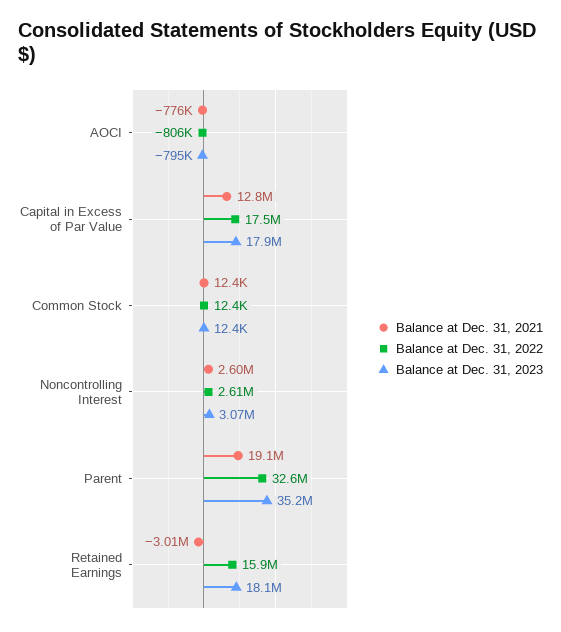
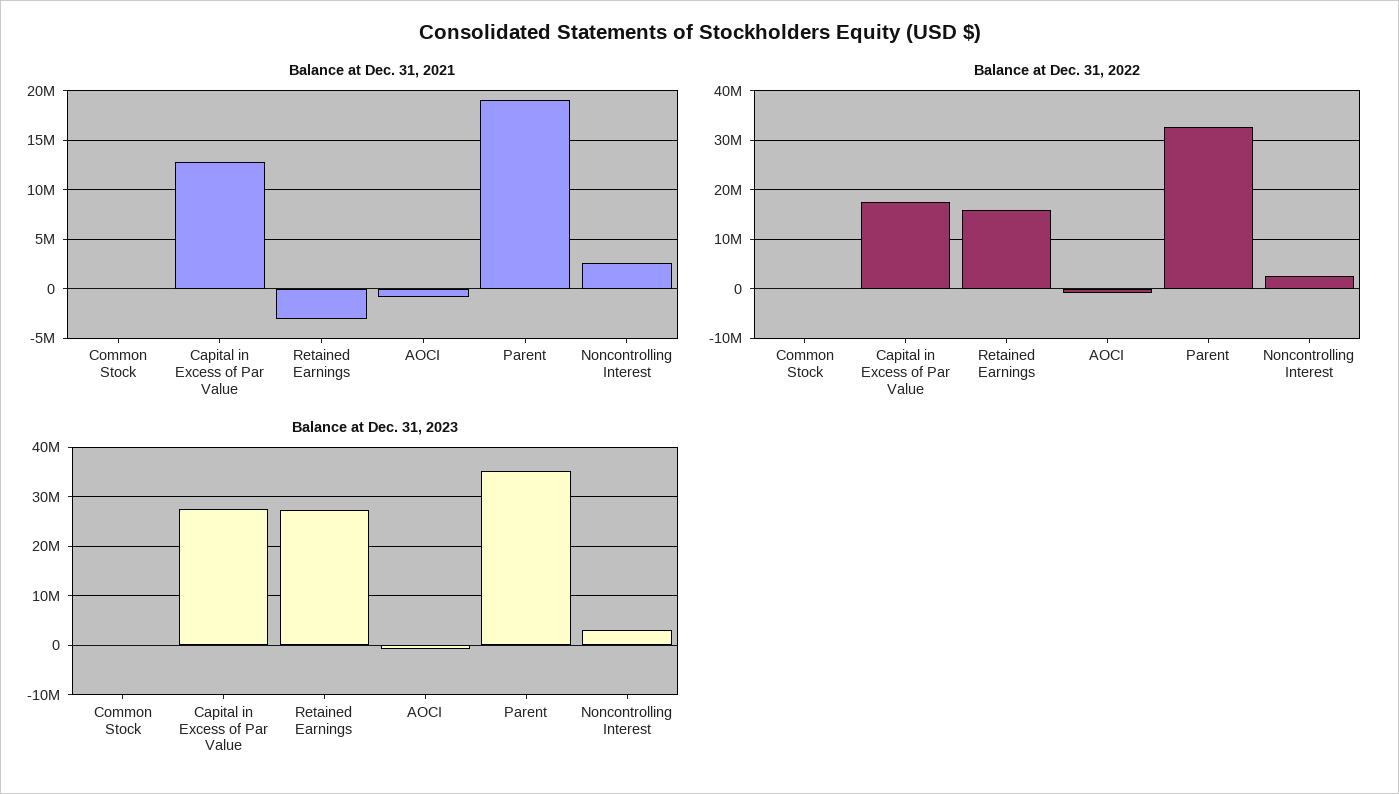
  {
    "Balance at Dec. 31, 2021": {
      "AOCI": -776000,
      "Capital in Excess of Par Value": 12800000,
      "Common Stock": 12400,
      "Noncontrolling Interest": 2600000,
      "Parent": 19100000,
      "Retained Earnings": -3010000
    },
    "Balance at Dec. 31, 2022": {
      "AOCI": -806000,
      "Capital in Excess of Par Value": 17500000,
      "Common Stock": 12400,
      "Noncontrolling Interest": 2610000,
      "Parent": 32600000,
      "Retained Earnings": 15900000
    },
    "Balance at Dec. 31, 2023": {
      "AOCI": -795000,
-     "Capital in Excess of Par Value": 17900000,
+     "Capital in Excess of Par Value": 28000000,
      "Common Stock": 12400,
      "Noncontrolling Interest": 3070000,
      "Parent": 35200000,
-     "Retained Earnings": 18100000
+     "Retained Earnings": 28000000
    }
  }

